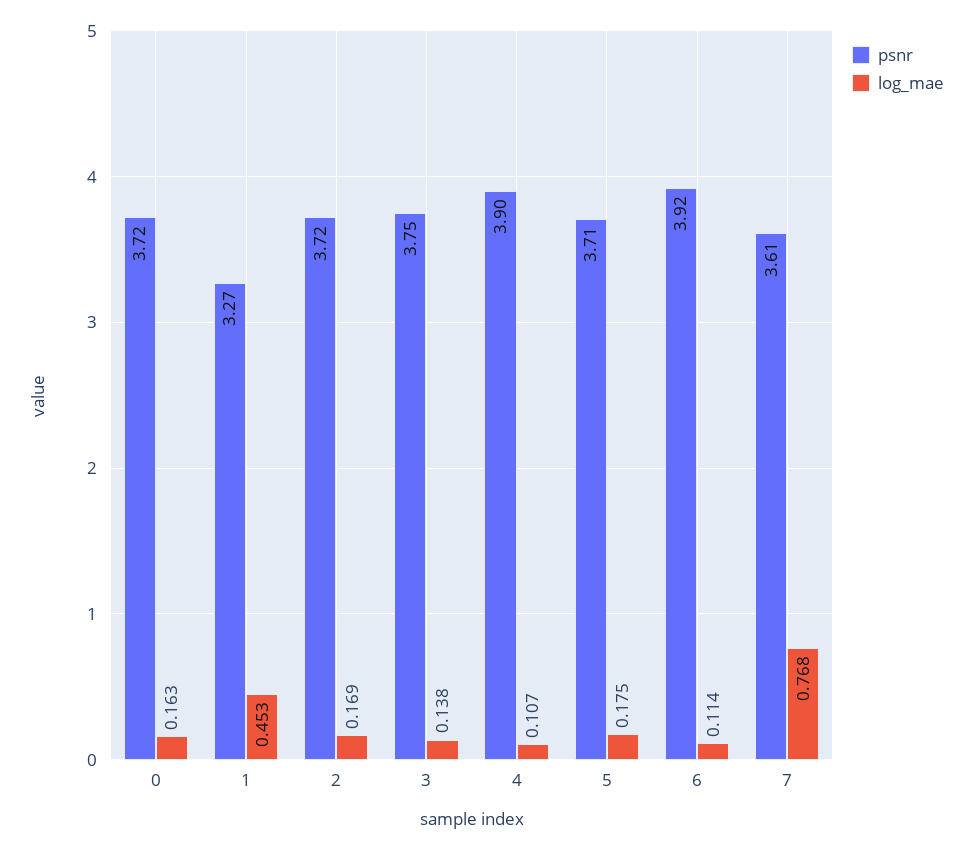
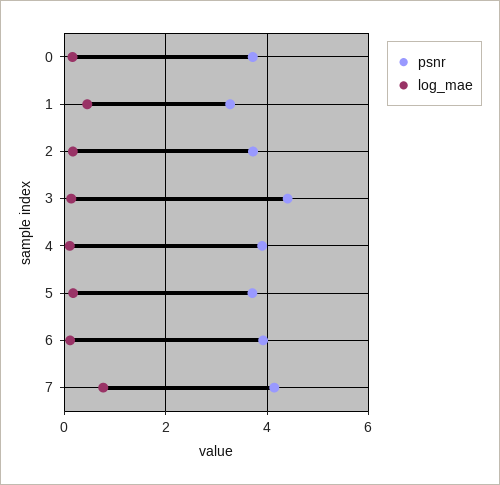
  {
    "psnr": {
      "0": 3.72,
      "1": 3.27,
      "2": 3.72,
-     "3": 3.75,
+     "3": 4.4,
      "4": 3.9,
      "5": 3.71,
      "6": 3.92,
-     "7": 3.61
+     "7": 4.2
    },
    "log_mae": {
      "0": 0.163,
      "1": 0.453,
      "2": 0.169,
      "3": 0.138,
      "4": 0.107,
      "5": 0.175,
      "6": 0.114,
      "7": 0.768
    }
  }

